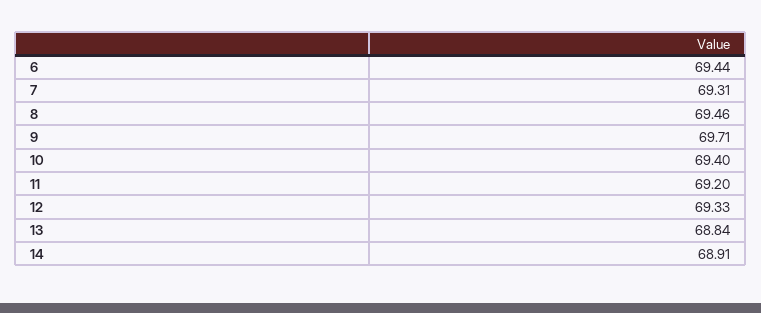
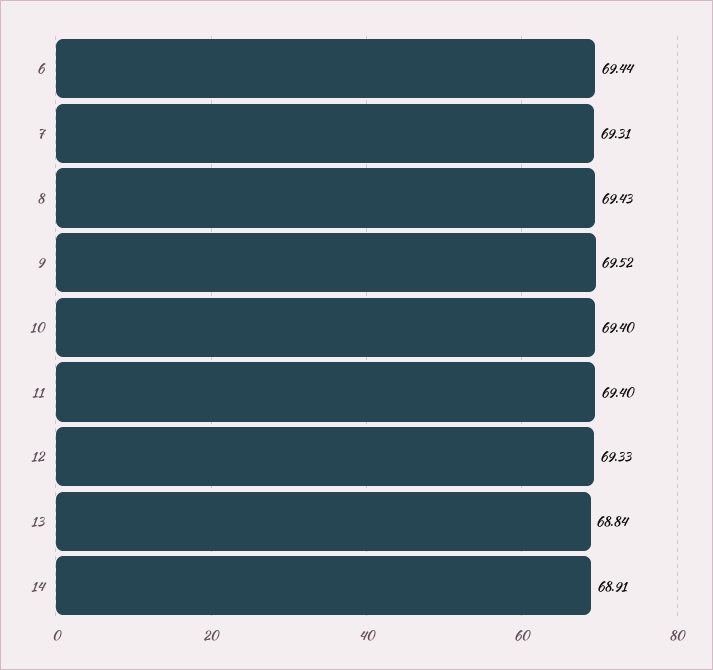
  {
    "6": 69.44,
    "7": 69.31,
-   "8": 69.46,
+   "8": 69.43,
-   "9": 69.71,
+   "9": 69.52,
    "10": 69.4,
-   "11": 69.2,
+   "11": 69.4,
    "12": 69.33,
    "13": 68.84,
    "14": 68.91
  }

